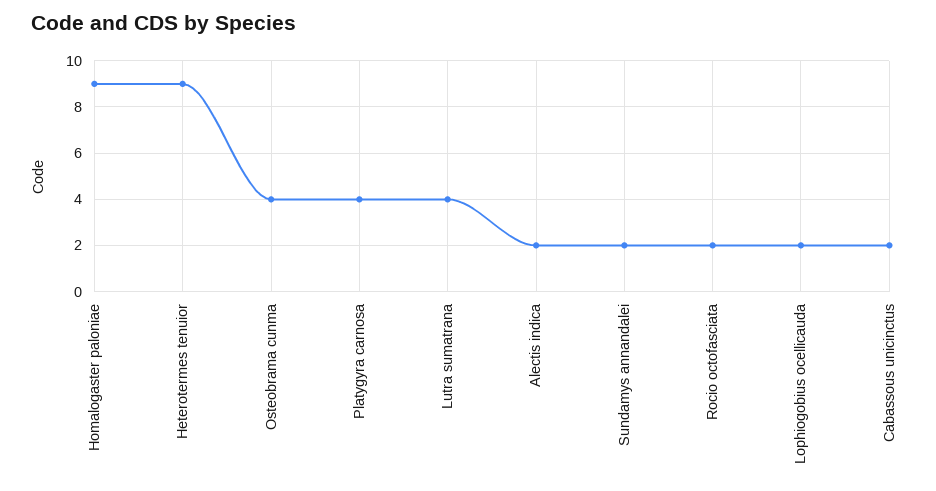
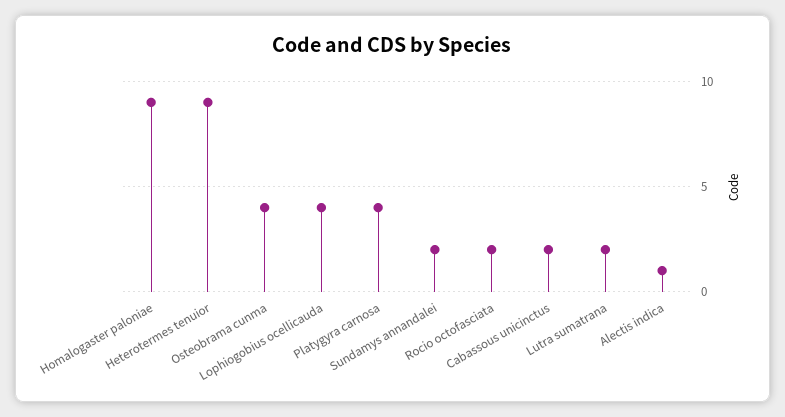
  {
    "Homalogaster paloniae": 9,
    "Heterotermes tenuior": 9,
    "Osteobrama cunma": 4,
    "Platygyra carnosa": 4,
-   "Lutra sumatrana": 4,
+   "Lutra sumatrana": 2,
-   "Alectis indica": 2,
+   "Alectis indica": 1,
    "Sundamys annandalei": 2,
    "Rocio octofasciata": 2,
-   "Lophiogobius ocellicauda": 2,
+   "Lophiogobius ocellicauda": 4,
    "Cabassous unicinctus": 2
  }

